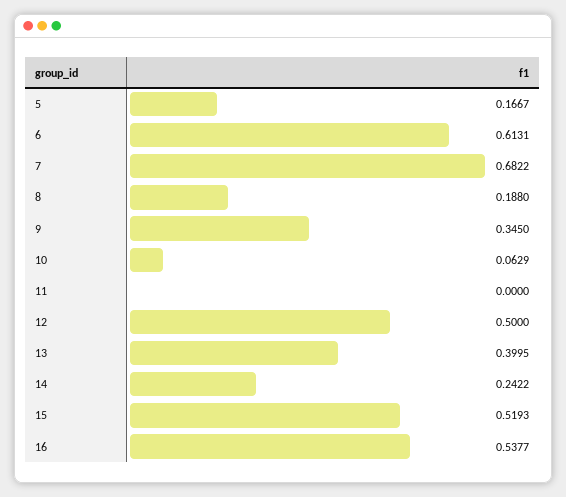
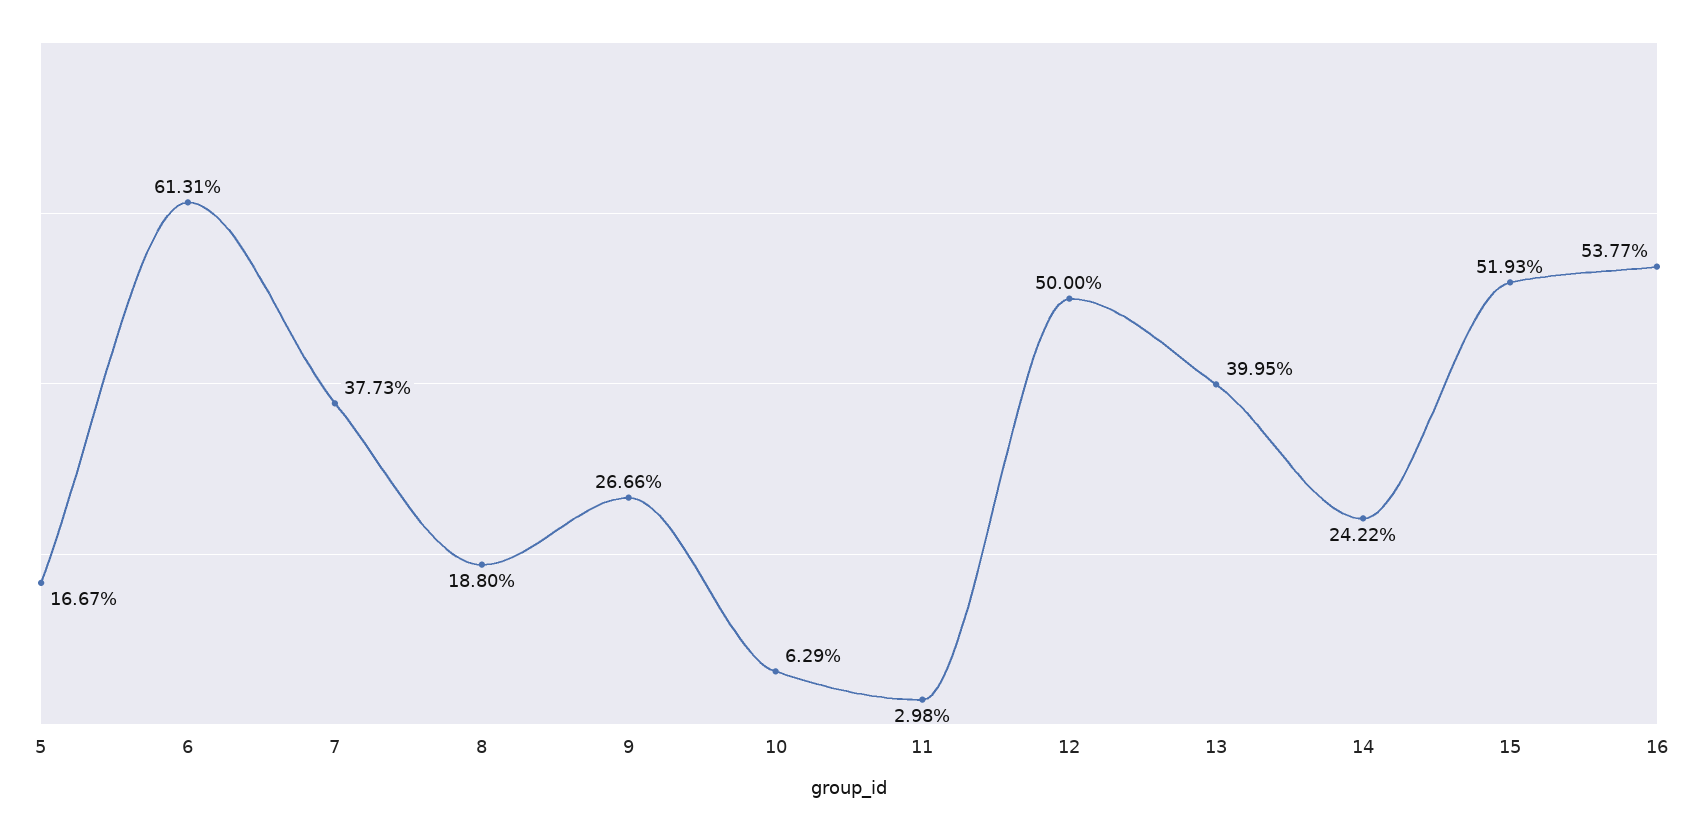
  {
    "5": 0.1667,
    "6": 0.6131,
-   "7": 0.6822,
+   "7": 0.3773,
    "8": 0.188,
-   "9": 0.345,
+   "9": 0.2666,
    "10": 0.0629,
-   "11": 0,
+   "11": 0.0298,
    "12": 0.5,
    "13": 0.3995,
    "14": 0.2422,
    "15": 0.5193,
    "16": 0.5377
  }

